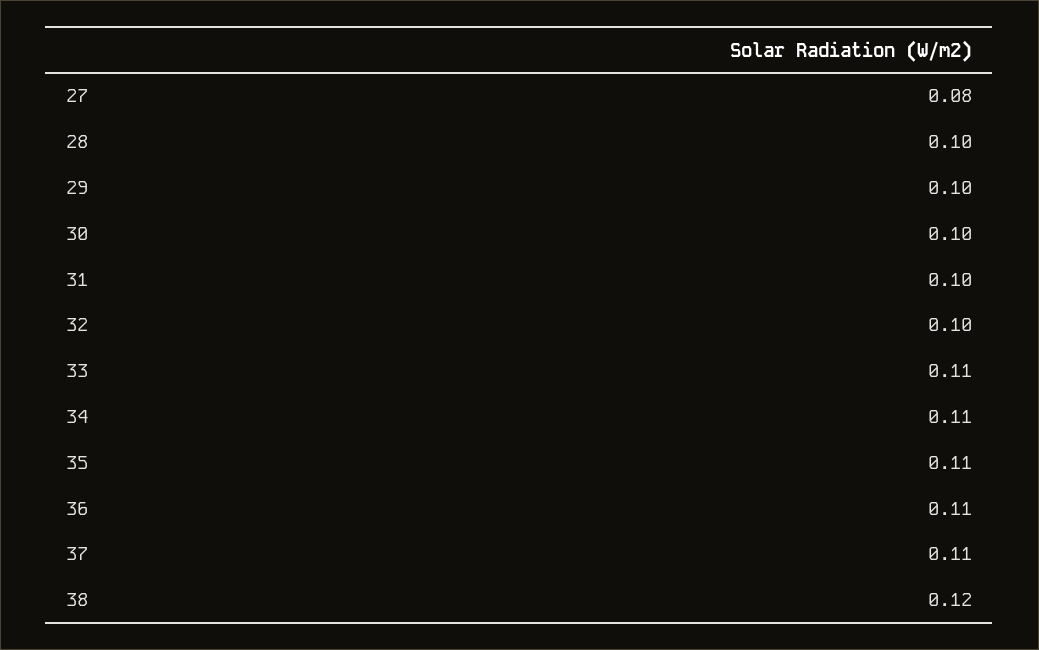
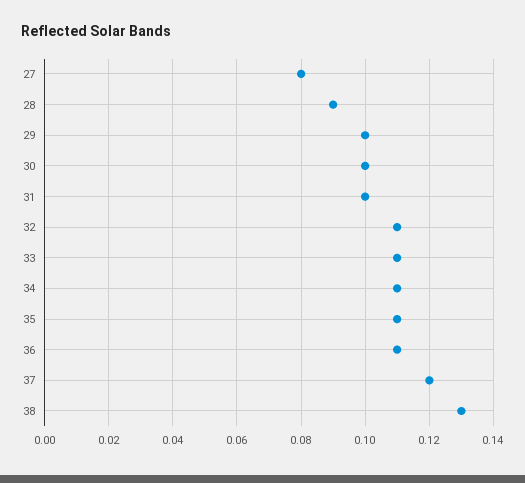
  {
    "27": 0.08,
-   "28": 0.1,
+   "28": 0.09,
    "29": 0.1,
    "30": 0.1,
    "31": 0.1,
-   "32": 0.1,
+   "32": 0.11,
    "33": 0.11,
    "34": 0.11,
    "35": 0.11,
    "36": 0.11,
-   "37": 0.11,
+   "37": 0.12,
-   "38": 0.12
+   "38": 0.13
  }

